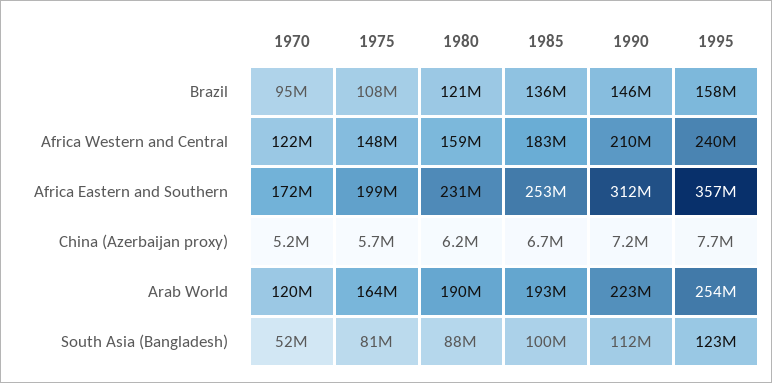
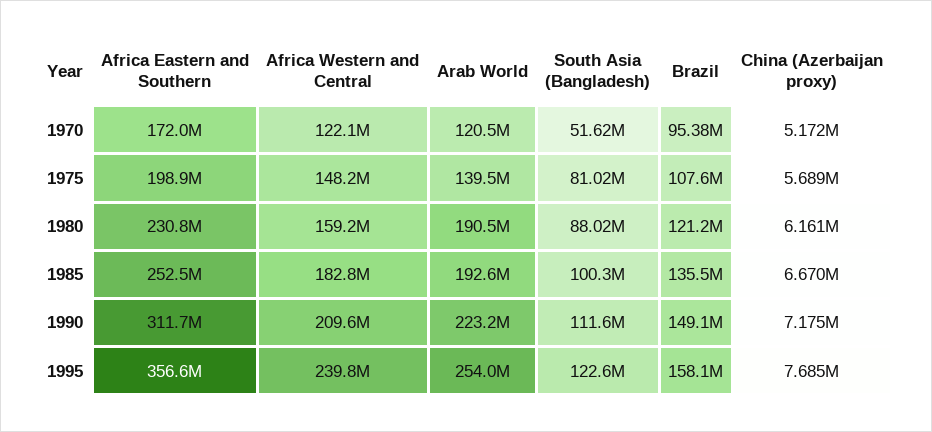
  {
    "1970": {
      "Brazil": 95380000,
      "Africa Western and Central": 122100000,
      "Africa Eastern and Southern": 172000000,
      "China (Azerbaijan proxy)": 5172000,
      "Arab World": 120500000,
      "South Asia (Bangladesh)": 51620000
    },
    "1975": {
      "Brazil": 107600000,
      "Africa Western and Central": 148200000,
      "Africa Eastern and Southern": 198900000,
      "China (Azerbaijan proxy)": 5689000,
-     "Arab World": 164000000,
+     "Arab World": 139500000,
      "South Asia (Bangladesh)": 81020000
    },
    "1980": {
      "Brazil": 121200000,
      "Africa Western and Central": 159200000,
      "Africa Eastern and Southern": 230800000,
      "China (Azerbaijan proxy)": 6161000,
      "Arab World": 190500000,
      "South Asia (Bangladesh)": 88020000
    },
    "1985": {
      "Brazil": 135500000,
      "Africa Western and Central": 182800000,
      "Africa Eastern and Southern": 252500000,
      "China (Azerbaijan proxy)": 6670000,
      "Arab World": 192600000,
      "South Asia (Bangladesh)": 100300000
    },
    "1990": {
-     "Brazil": 146000000,
+     "Brazil": 149100000,
      "Africa Western and Central": 209600000,
      "Africa Eastern and Southern": 311700000,
      "China (Azerbaijan proxy)": 7175000,
      "Arab World": 223200000,
      "South Asia (Bangladesh)": 111600000
    },
    "1995": {
      "Brazil": 158100000,
      "Africa Western and Central": 239800000,
      "Africa Eastern and Southern": 356600000,
      "China (Azerbaijan proxy)": 7685000,
      "Arab World": 254000000,
      "South Asia (Bangladesh)": 122600000
    }
  }

